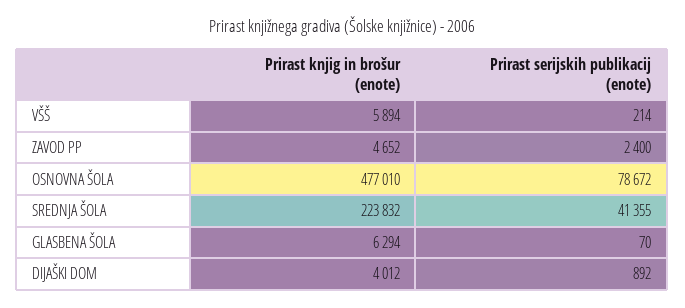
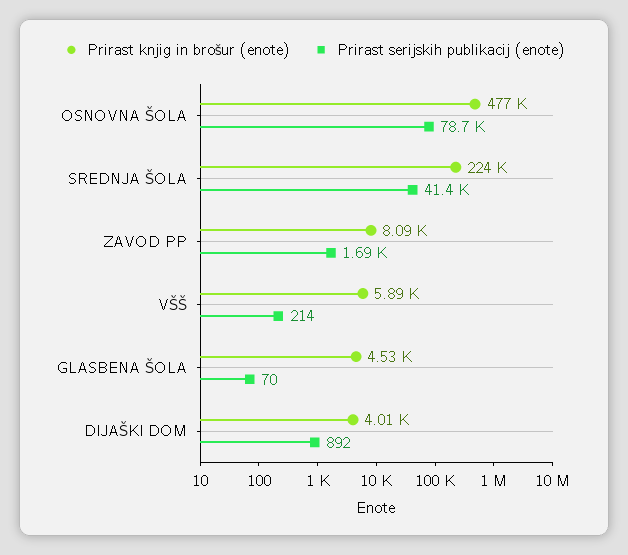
  {
    "Prirast knjig in brošur (enote)": {
      "VŠŠ": 5894,
-     "ZAVOD PP": 4652,
+     "ZAVOD PP": 8090,
      "OSNOVNA ŠOLA": 477010,
      "SREDNJA ŠOLA": 223832,
-     "GLASBENA ŠOLA": 6294,
+     "GLASBENA ŠOLA": 4530,
      "DIJAŠKI DOM": 4012
    },
    "Prirast serijskih publikacij (enote)": {
      "VŠŠ": 214,
-     "ZAVOD PP": 2400,
+     "ZAVOD PP": 1690,
      "OSNOVNA ŠOLA": 78672,
      "SREDNJA ŠOLA": 41355,
      "GLASBENA ŠOLA": 70,
      "DIJAŠKI DOM": 892
    }
  }

